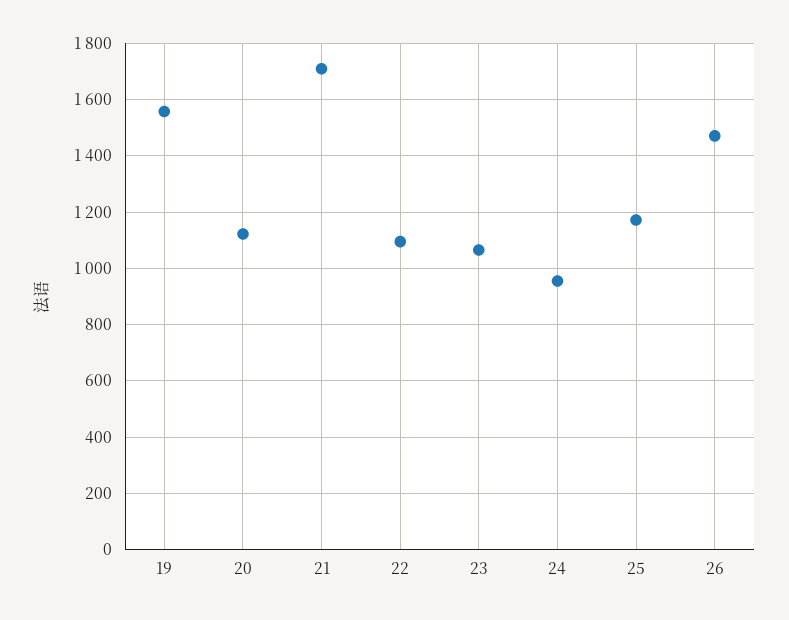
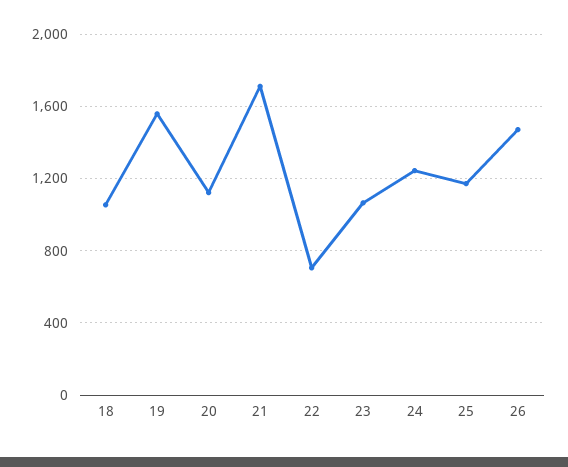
  {
    "19": 1550,
    "20": 1125,
    "21": 1700,
-   "22": 1100,
+   "22": 700,
    "23": 1075,
-   "24": 950,
+   "24": 1250,
    "25": 1175,
-   "26": 1475
+   "26": 1475,
+   "18": 1050
  }

